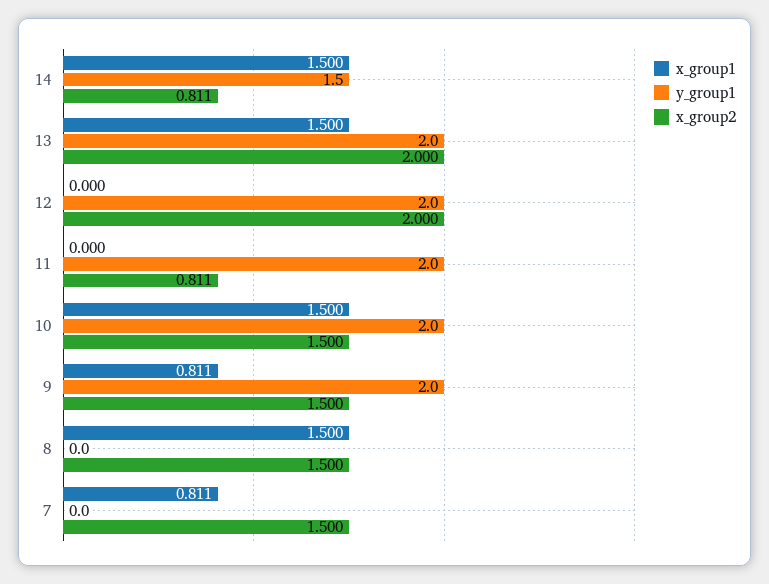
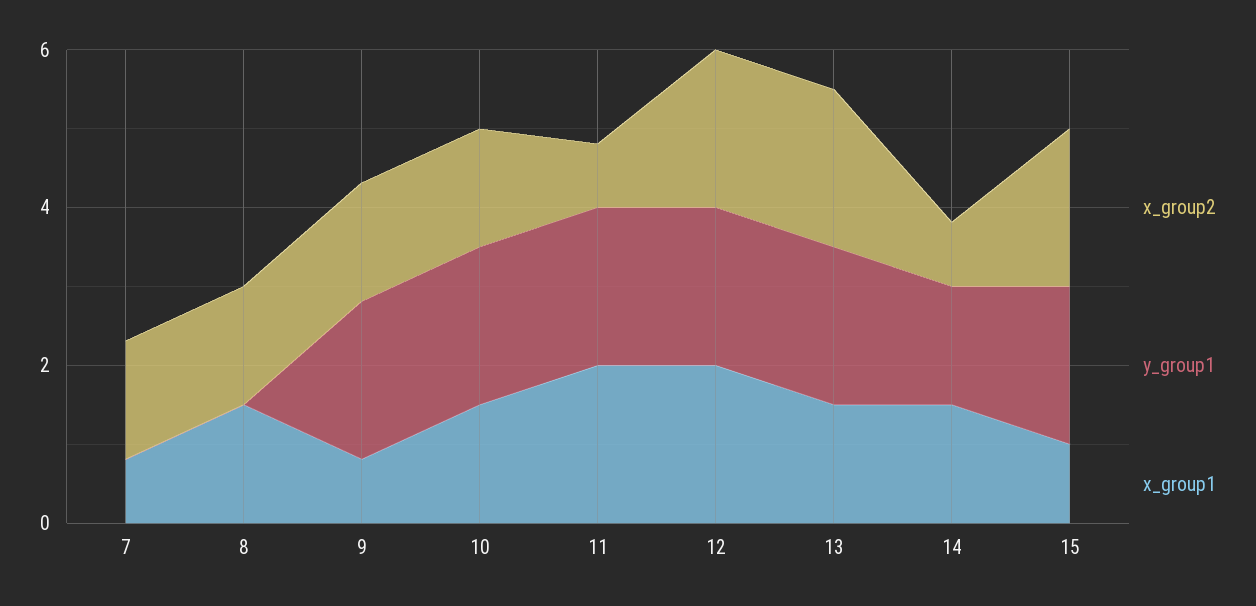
  {
    "x_group1": {
      "14": 1.5,
      "13": 1.5,
-     "12": 0,
+     "12": 2,
-     "11": 0,
+     "11": 2,
      "10": 1.5,
      "9": 0.811,
      "8": 1.5,
-     "7": 0.811
+     "7": 0.811,
+     "15": 1
    },
    "y_group1": {
      "14": 1.5,
      "13": 2,
      "12": 2,
      "11": 2,
      "10": 2,
      "9": 2,
      "8": 0,
-     "7": 0
+     "7": 0,
+     "15": 2
    },
    "x_group2": {
      "14": 0.811,
      "13": 2,
      "12": 2,
      "11": 0.811,
      "10": 1.5,
      "9": 1.5,
      "8": 1.5,
-     "7": 1.5
+     "7": 1.5,
+     "15": 2
    }
  }

